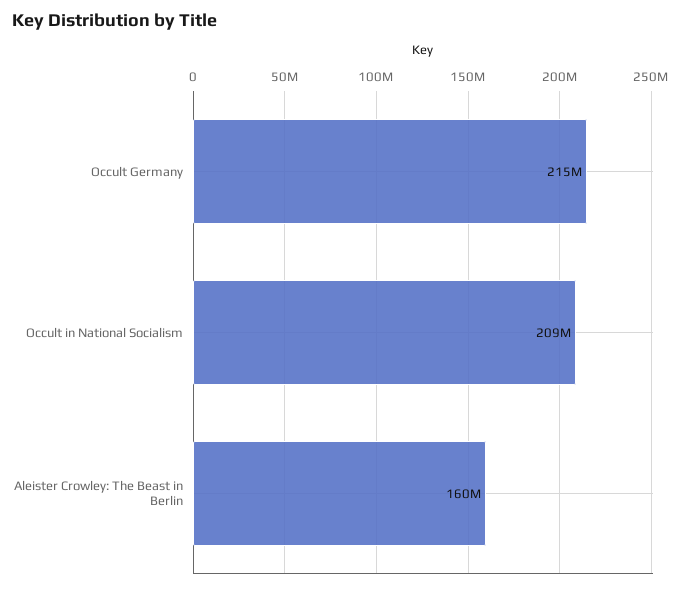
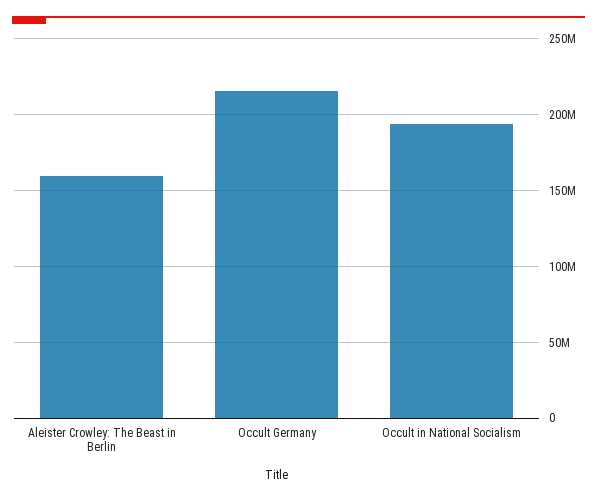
  {
    "Occult Germany": 215000000,
-   "Occult in National Socialism": 209000000,
+   "Occult in National Socialism": 195000000,
    "Aleister Crowley: The Beast in Berlin": 160000000
  }

